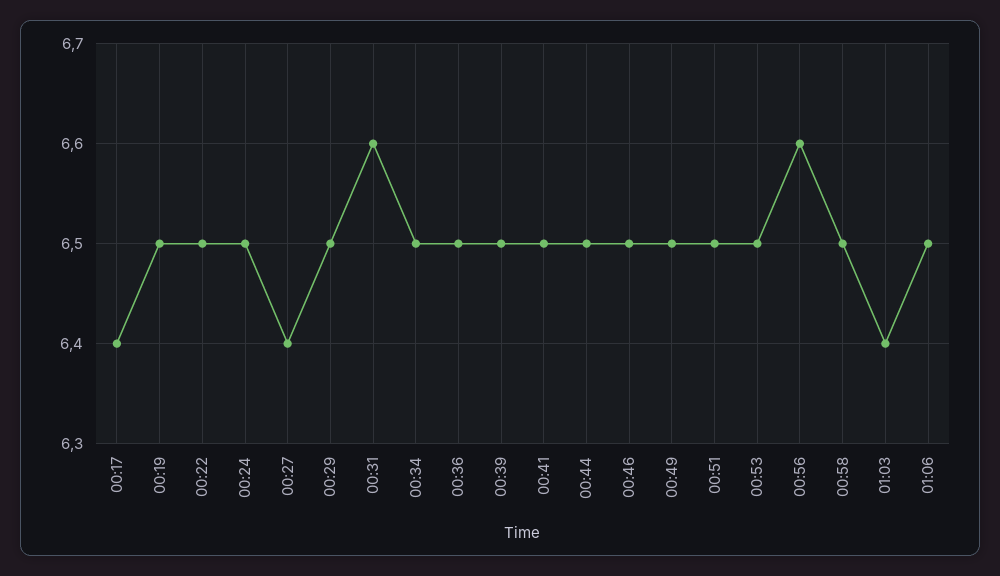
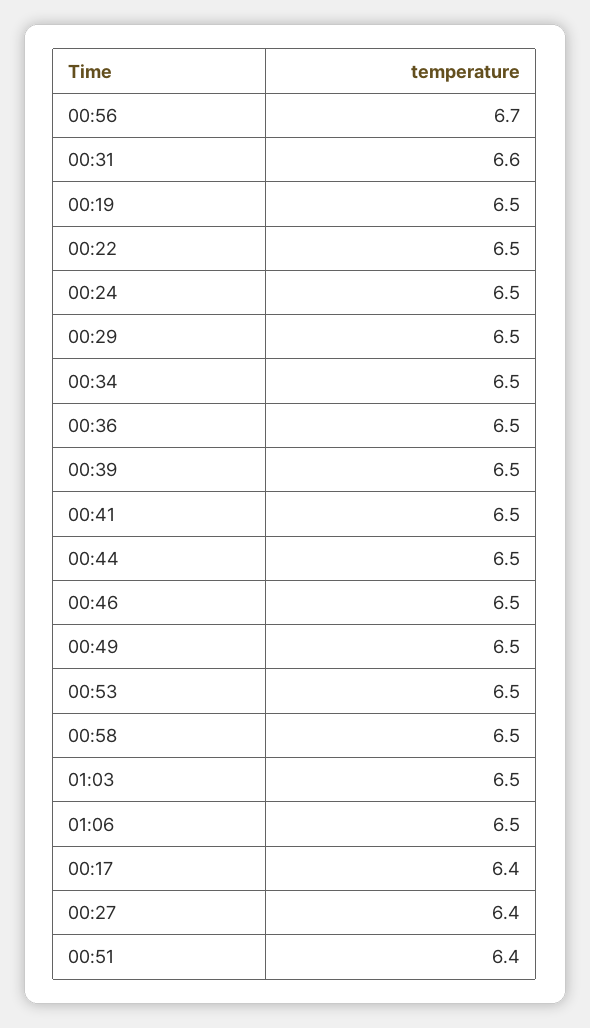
  {
    "00:17": 6.4,
    "00:19": 6.5,
    "00:22": 6.5,
    "00:24": 6.5,
    "00:27": 6.4,
    "00:29": 6.5,
    "00:31": 6.6,
    "00:34": 6.5,
    "00:36": 6.5,
    "00:39": 6.5,
    "00:41": 6.5,
    "00:44": 6.5,
    "00:46": 6.5,
    "00:49": 6.5,
-   "00:51": 6.5,
+   "00:51": 6.4,
    "00:53": 6.5,
-   "00:56": 6.6,
+   "00:56": 6.7,
    "00:58": 6.5,
-   "01:03": 6.4,
+   "01:03": 6.5,
    "01:06": 6.5
  }

